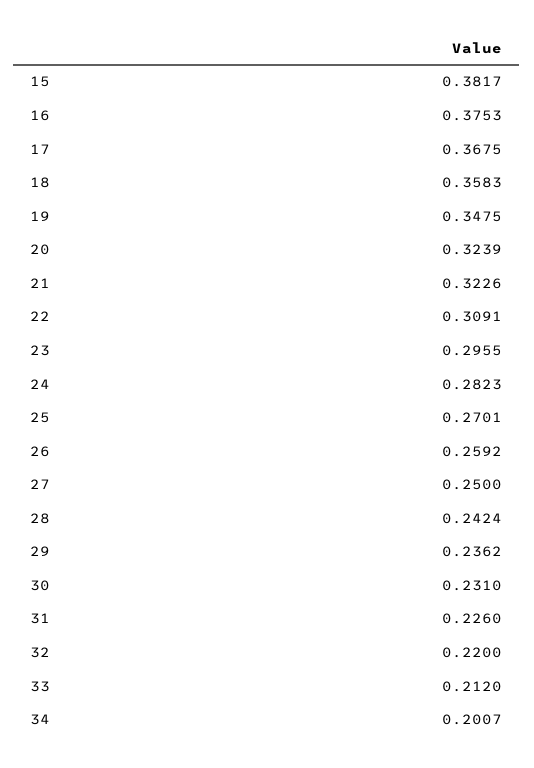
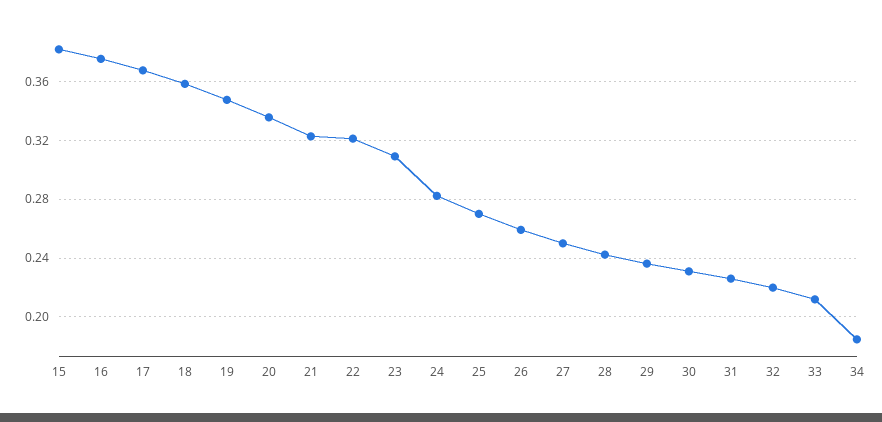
  {
    "15": 0.3817,
    "16": 0.3753,
    "17": 0.3675,
    "18": 0.3583,
    "19": 0.3475,
-   "20": 0.3239,
+   "20": 0.335,
    "21": 0.3226,
-   "22": 0.3091,
+   "22": 0.32,
-   "23": 0.2955,
+   "23": 0.31,
    "24": 0.2823,
    "25": 0.2701,
    "26": 0.2592,
    "27": 0.25,
    "28": 0.2424,
    "29": 0.2362,
    "30": 0.231,
    "31": 0.226,
    "32": 0.22,
    "33": 0.212,
-   "34": 0.2007
+   "34": 0.185
  }

